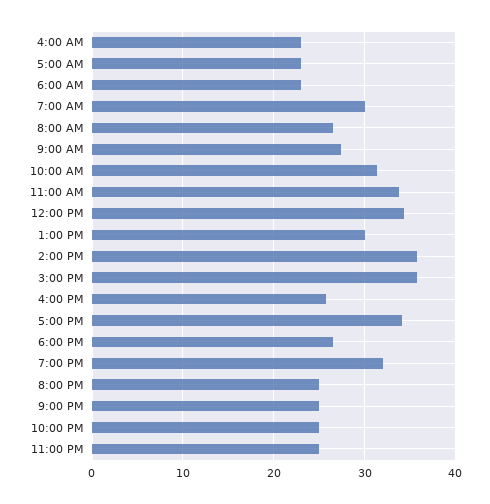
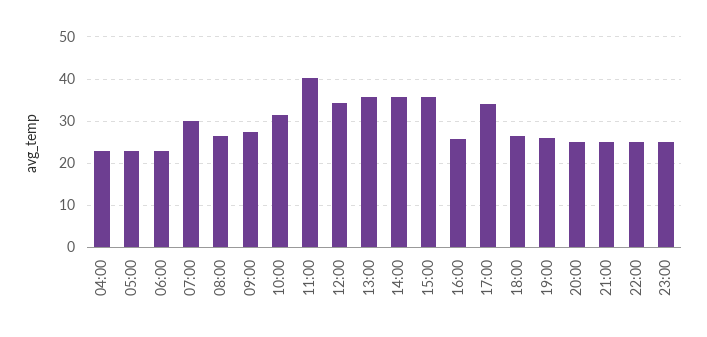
  {
    "4:00 AM": 23,
    "5:00 AM": 23,
    "6:00 AM": 23,
    "7:00 AM": 30,
    "8:00 AM": 27,
    "9:00 AM": 27,
    "10:00 AM": 31,
-   "11:00 AM": 34,
+   "11:00 AM": 40,
    "12:00 PM": 34,
-   "1:00 PM": 30,
+   "1:00 PM": 36,
    "2:00 PM": 36,
    "3:00 PM": 36,
    "4:00 PM": 26,
    "5:00 PM": 34,
    "6:00 PM": 27,
-   "7:00 PM": 32,
+   "7:00 PM": 26,
    "8:00 PM": 25,
    "9:00 PM": 25,
    "10:00 PM": 25,
    "11:00 PM": 25
  }

